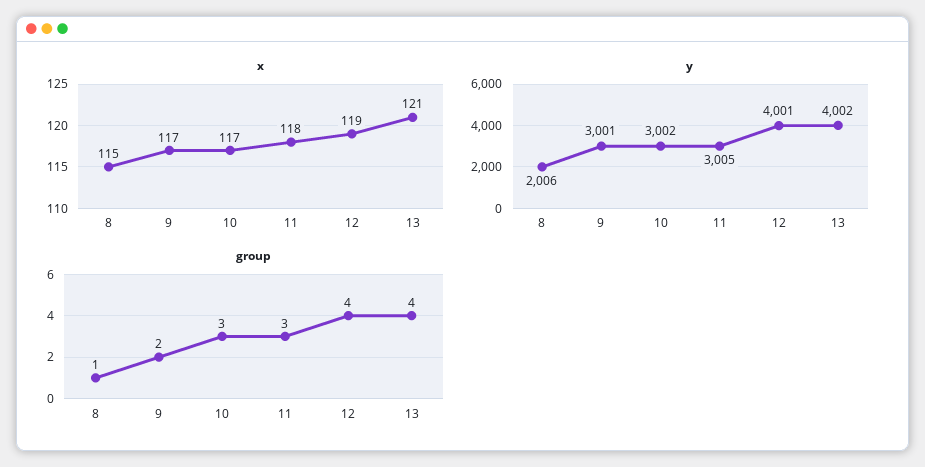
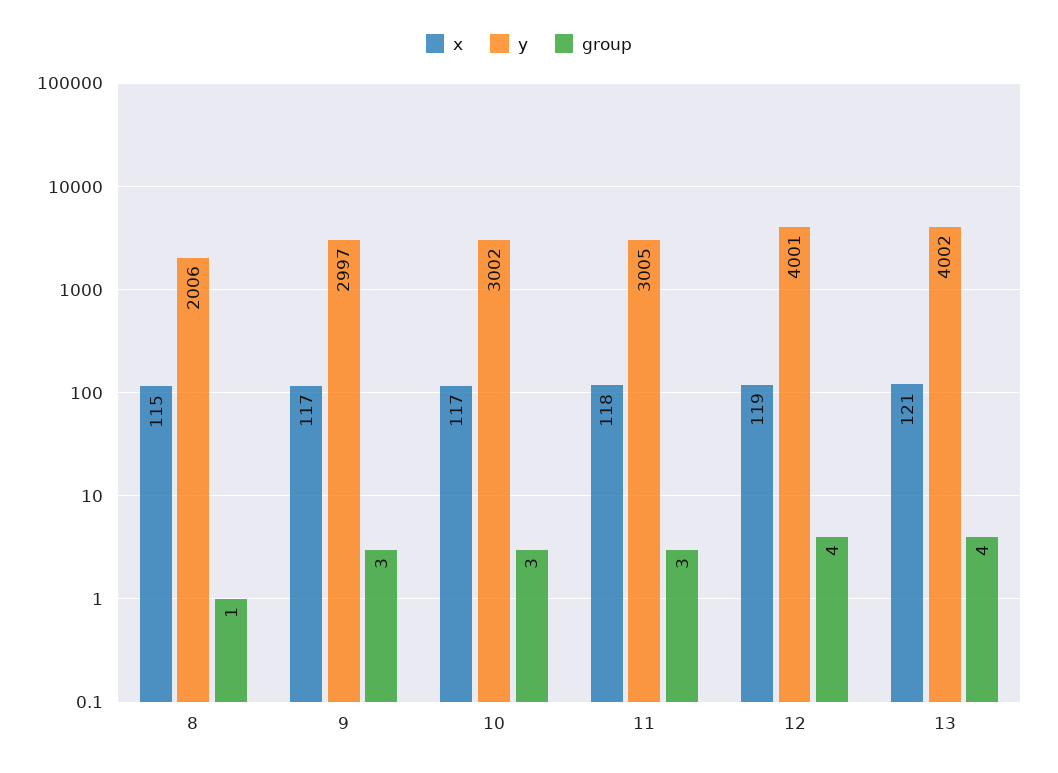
  {
    "x": {
      "8": 115,
      "9": 117,
      "10": 117,
      "11": 118,
      "12": 119,
      "13": 121
    },
    "y": {
      "8": 2006,
-     "9": 3001,
+     "9": 2997,
      "10": 3002,
      "11": 3005,
      "12": 4001,
      "13": 4002
    },
    "group": {
      "8": 1,
-     "9": 2,
+     "9": 3,
      "10": 3,
      "11": 3,
      "12": 4,
      "13": 4
    }
  }

